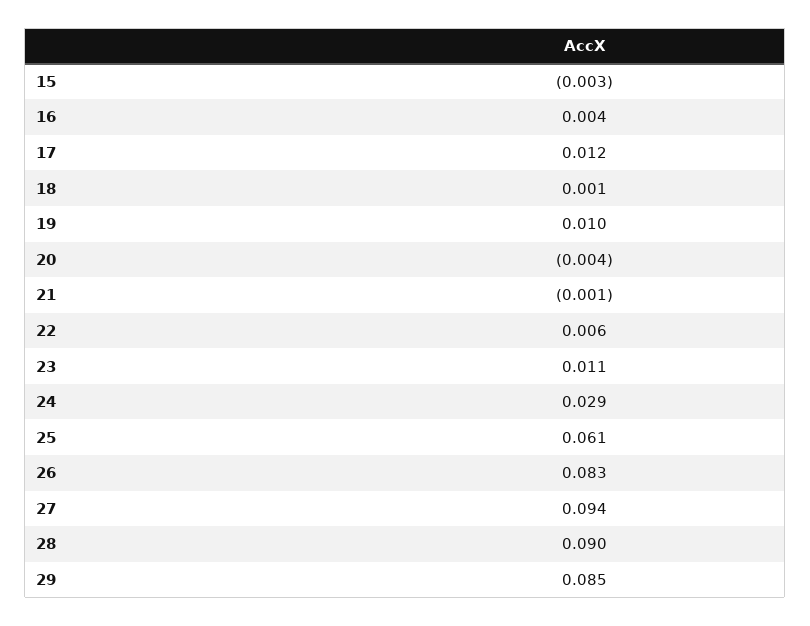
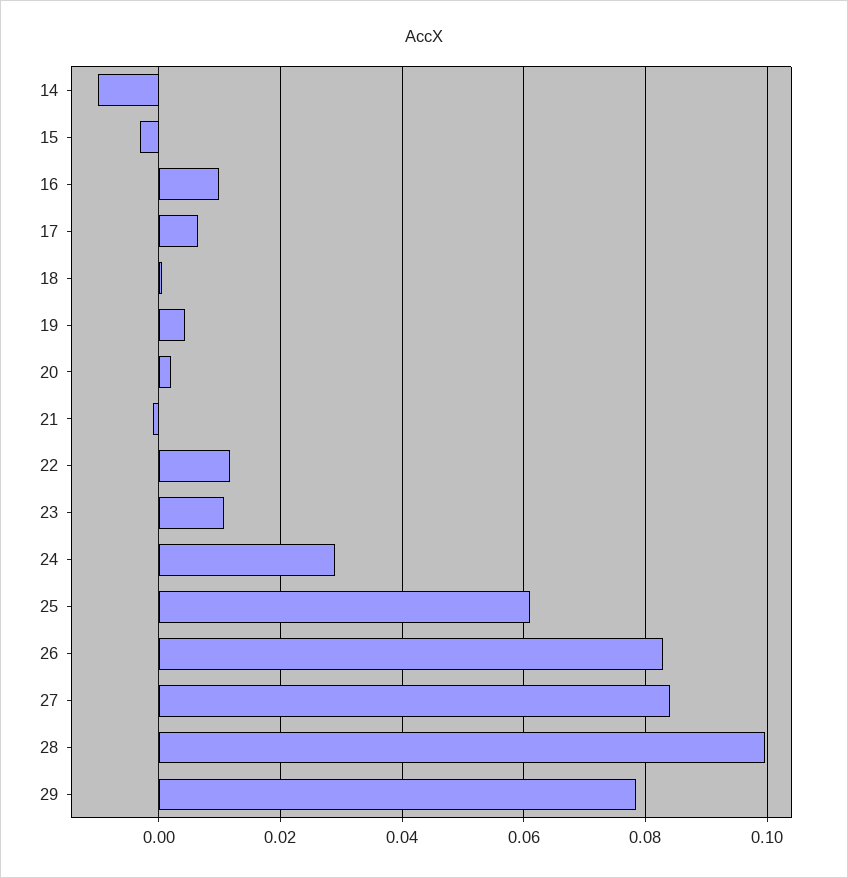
  {
    "15": -0.003,
-   "16": 0.004,
+   "16": 0.01,
-   "17": 0.012,
+   "17": 0.006,
    "18": 0.001,
-   "19": 0.01,
+   "19": 0.004,
-   "20": -0.004,
+   "20": 0.002,
    "21": -0.001,
-   "22": 0.006,
+   "22": 0.012,
    "23": 0.011,
    "24": 0.029,
    "25": 0.061,
    "26": 0.083,
-   "27": 0.094,
+   "27": 0.084,
-   "28": 0.09,
+   "28": 0.1,
-   "29": 0.085
+   "29": 0.078,
+   "14": -0.01
  }

